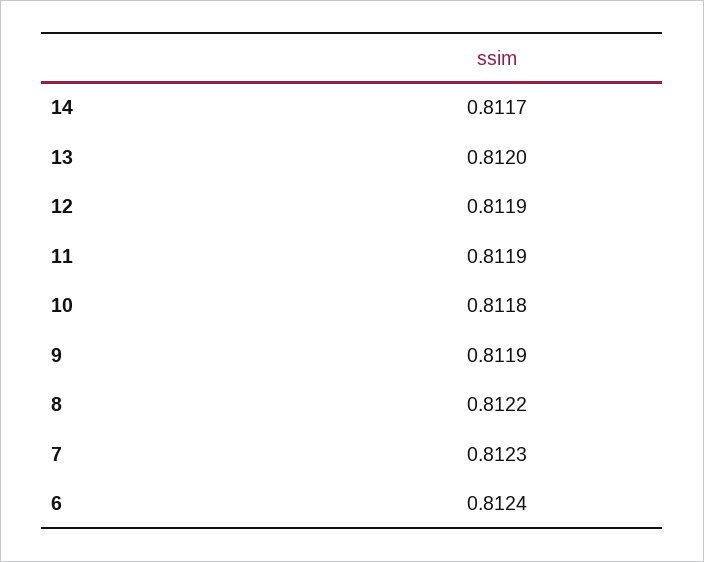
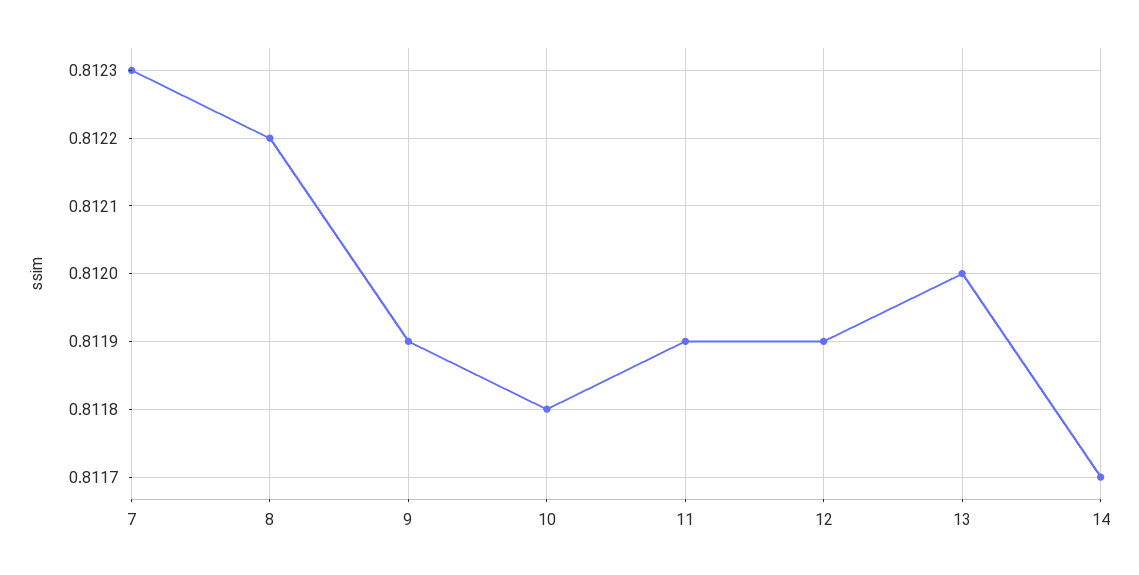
  {
    "14": 0.8117,
    "13": 0.812,
    "12": 0.8119,
    "11": 0.8119,
    "10": 0.8118,
    "9": 0.8119,
    "8": 0.8122,
-   "7": 0.8123,
+   "7": 0.8123
-   "6": 0.8124
  }

